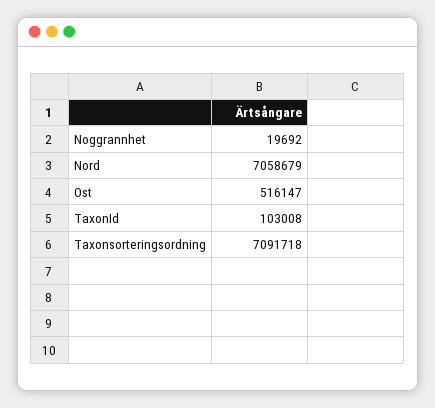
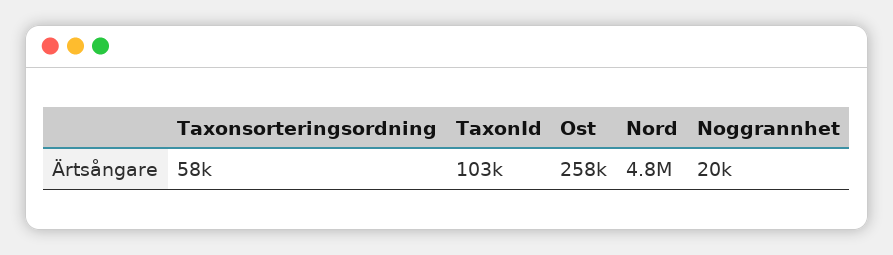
  {
    "Noggrannhet": 19692,
-   "Nord": 7058679,
+   "Nord": 4800000,
-   "Ost": 516147,
+   "Ost": 258000,
    "TaxonId": 103008,
-   "Taxonsorteringsordning": 7091718
+   "Taxonsorteringsordning": 58000
  }

